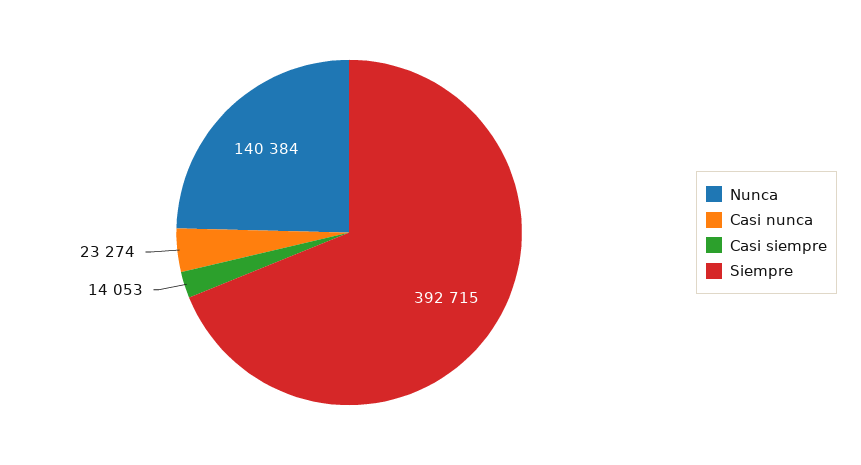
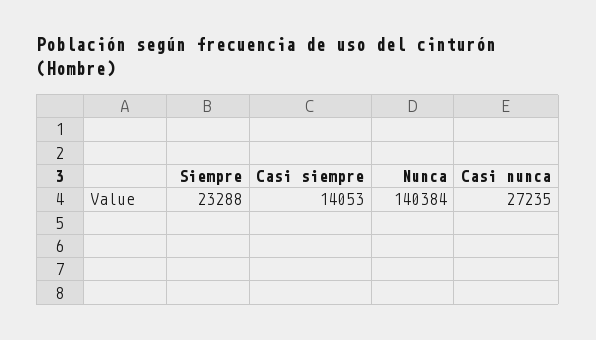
  {
    "Nunca": 140384,
-   "Casi nunca": 23274,
+   "Casi nunca": 27235,
    "Casi siempre": 14053,
-   "Siempre": 392715
+   "Siempre": 23288
  }

